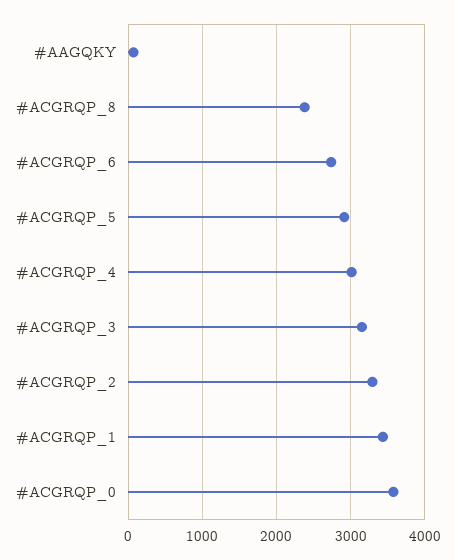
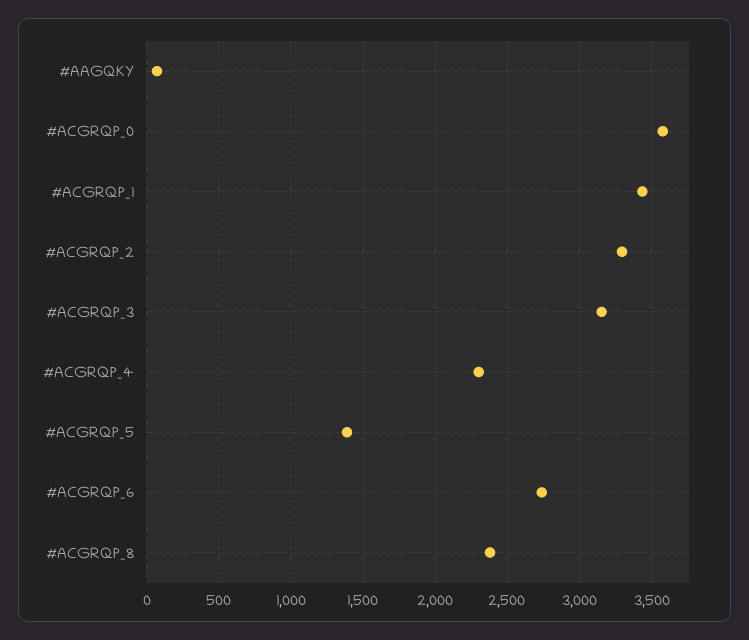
  {
    "#AAGQKY": 50,
    "#ACGRQP_8": 2400,
    "#ACGRQP_6": 2750,
-   "#ACGRQP_5": 2900,
+   "#ACGRQP_5": 1400,
-   "#ACGRQP_4": 3000,
+   "#ACGRQP_4": 2300,
    "#ACGRQP_3": 3150,
    "#ACGRQP_2": 3300,
    "#ACGRQP_1": 3450,
    "#ACGRQP_0": 3600
  }

